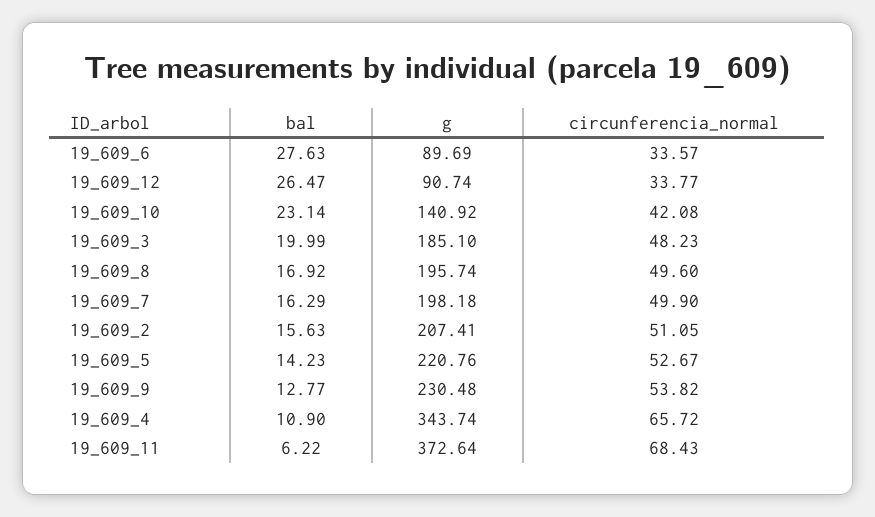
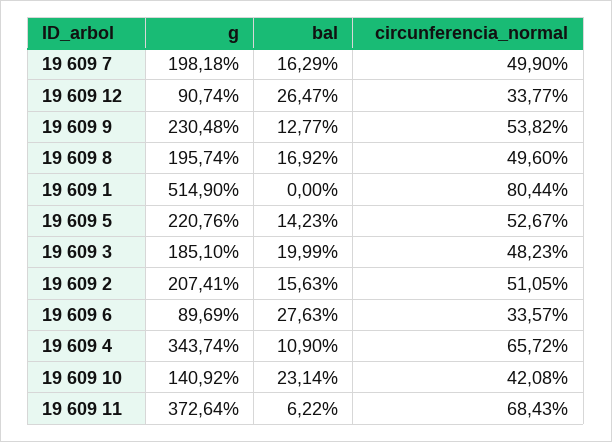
  {
    "bal": {
      "19_609_6": 27.63,
      "19_609_12": 26.47,
      "19_609_10": 23.14,
      "19_609_3": 19.99,
      "19_609_8": 16.92,
      "19_609_7": 16.29,
      "19_609_2": 15.63,
      "19_609_5": 14.23,
      "19_609_9": 12.77,
      "19_609_4": 10.9,
-     "19_609_11": 6.22
+     "19_609_11": 6.22,
+     "19 609 1": 0
    },
    "g": {
      "19_609_6": 89.69,
      "19_609_12": 90.74,
      "19_609_10": 140.92,
      "19_609_3": 185.1,
      "19_609_8": 195.74,
      "19_609_7": 198.18,
      "19_609_2": 207.41,
      "19_609_5": 220.76,
      "19_609_9": 230.48,
      "19_609_4": 343.74,
-     "19_609_11": 372.64
+     "19_609_11": 372.64,
+     "19 609 1": 514.9
    },
    "circunferencia_normal": {
      "19_609_6": 33.57,
      "19_609_12": 33.77,
      "19_609_10": 42.08,
      "19_609_3": 48.23,
      "19_609_8": 49.6,
      "19_609_7": 49.9,
      "19_609_2": 51.05,
      "19_609_5": 52.67,
      "19_609_9": 53.82,
      "19_609_4": 65.72,
-     "19_609_11": 68.43
+     "19_609_11": 68.43,
+     "19 609 1": 80.44
    }
  }

